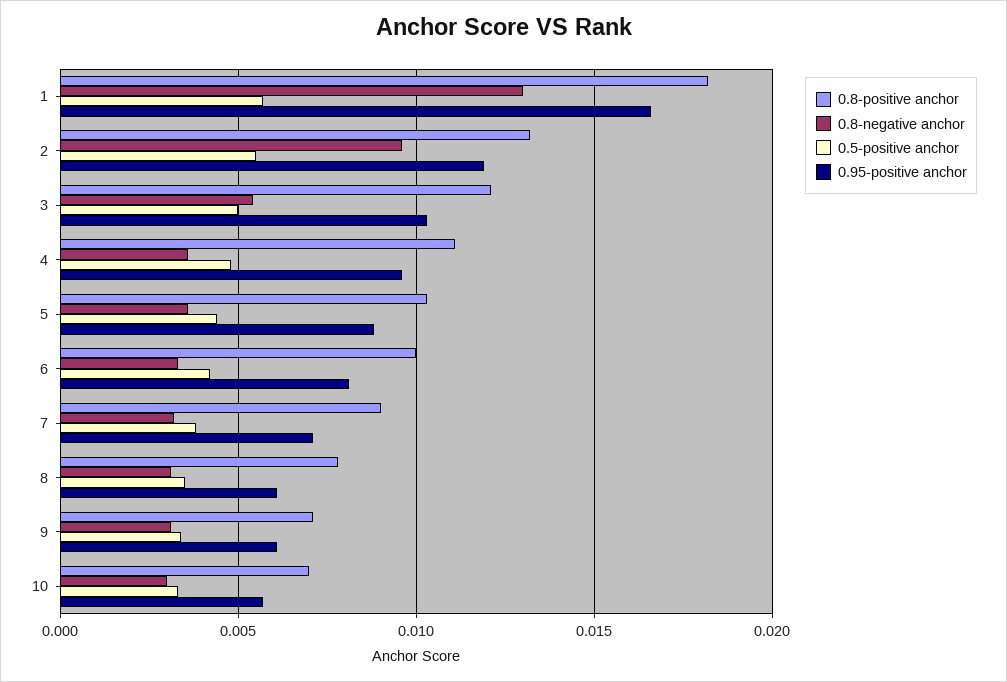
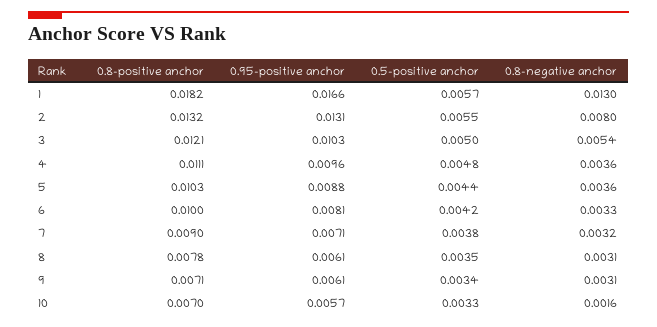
  {
    "0.8-positive anchor": {
      "1": 0.0182,
      "2": 0.0132,
      "3": 0.0121,
      "4": 0.0111,
      "5": 0.0103,
      "6": 0.01,
      "7": 0.009,
      "8": 0.0078,
      "9": 0.0071,
      "10": 0.007
    },
    "0.8-negative anchor": {
      "1": 0.013,
-     "2": 0.0095,
+     "2": 0.008,
      "3": 0.0054,
      "4": 0.0036,
      "5": 0.0036,
      "6": 0.0033,
      "7": 0.0032,
      "8": 0.0031,
      "9": 0.0031,
-     "10": 0.003
+     "10": 0.0016
    },
    "0.5-positive anchor": {
      "1": 0.0057,
      "2": 0.0055,
      "3": 0.005,
      "4": 0.0048,
      "5": 0.0044,
      "6": 0.0042,
      "7": 0.0038,
      "8": 0.0035,
      "9": 0.0034,
      "10": 0.0033
    },
    "0.95-positive anchor": {
      "1": 0.0166,
-     "2": 0.012,
+     "2": 0.0131,
      "3": 0.0103,
      "4": 0.0096,
      "5": 0.0088,
      "6": 0.0081,
      "7": 0.0071,
      "8": 0.0061,
      "9": 0.0061,
      "10": 0.0057
    }
  }

